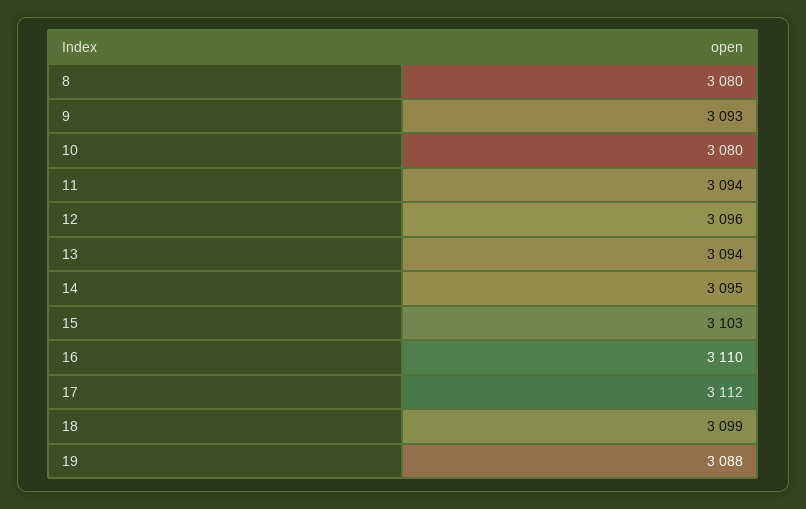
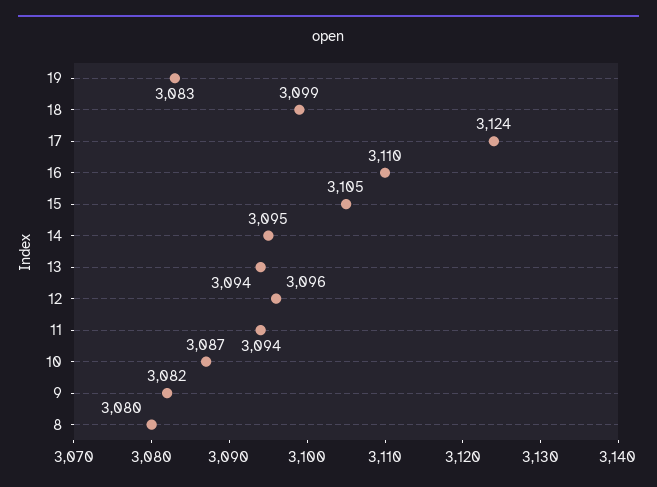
  {
    "8": 3080,
-   "9": 3093,
+   "9": 3082,
-   "10": 3080,
+   "10": 3087,
    "11": 3094,
    "12": 3096,
    "13": 3094,
    "14": 3095,
-   "15": 3103,
+   "15": 3105,
    "16": 3110,
-   "17": 3112,
+   "17": 3124,
    "18": 3099,
-   "19": 3088
+   "19": 3083
  }

